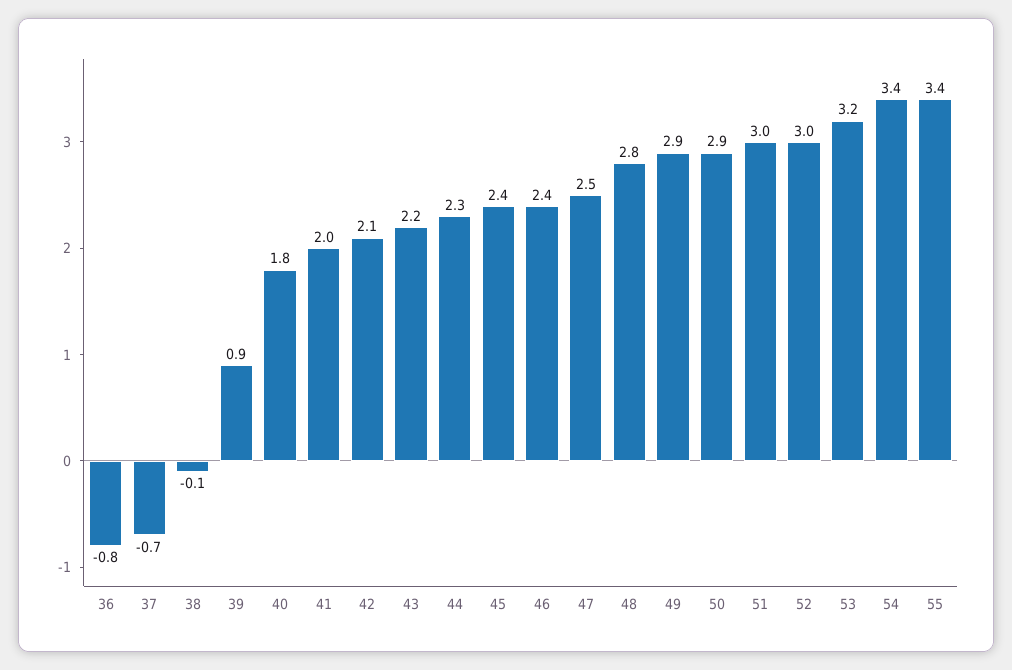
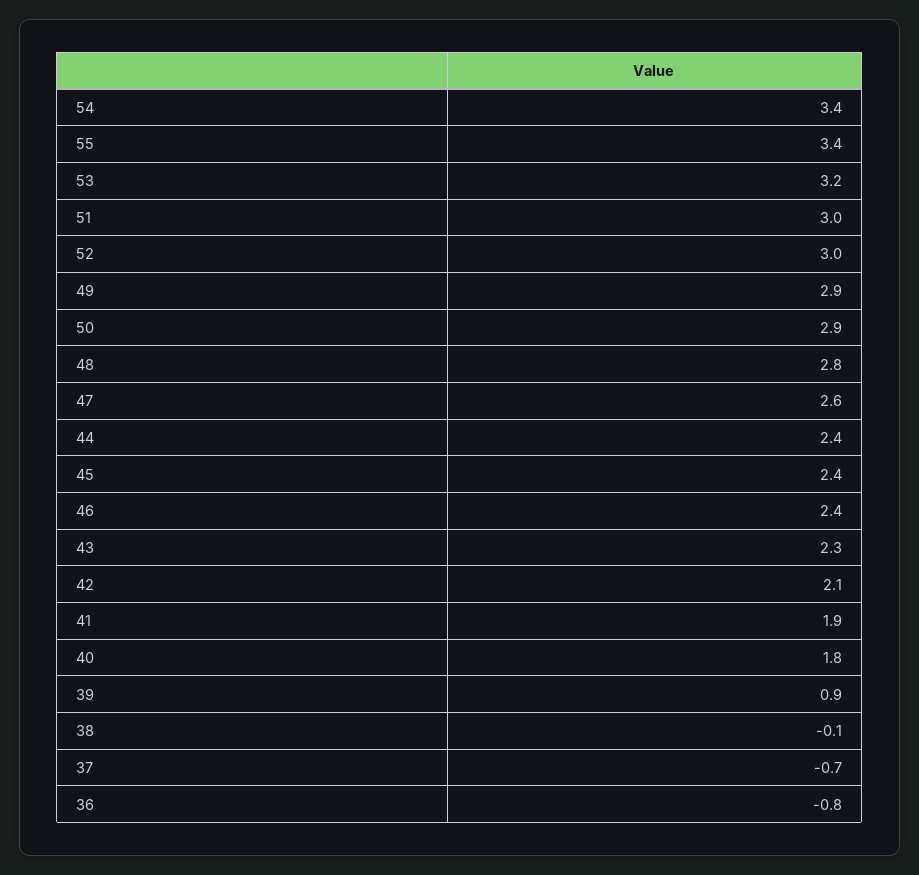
  {
    "36": -0.8,
    "37": -0.7,
    "38": -0.1,
    "39": 0.9,
    "40": 1.8,
-   "41": 2,
+   "41": 1.9,
    "42": 2.1,
-   "43": 2.2,
+   "43": 2.3,
-   "44": 2.3,
+   "44": 2.4,
    "45": 2.4,
    "46": 2.4,
-   "47": 2.5,
+   "47": 2.6,
    "48": 2.8,
    "49": 2.9,
    "50": 2.9,
    "51": 3,
    "52": 3,
    "53": 3.2,
    "54": 3.4,
    "55": 3.4
  }

